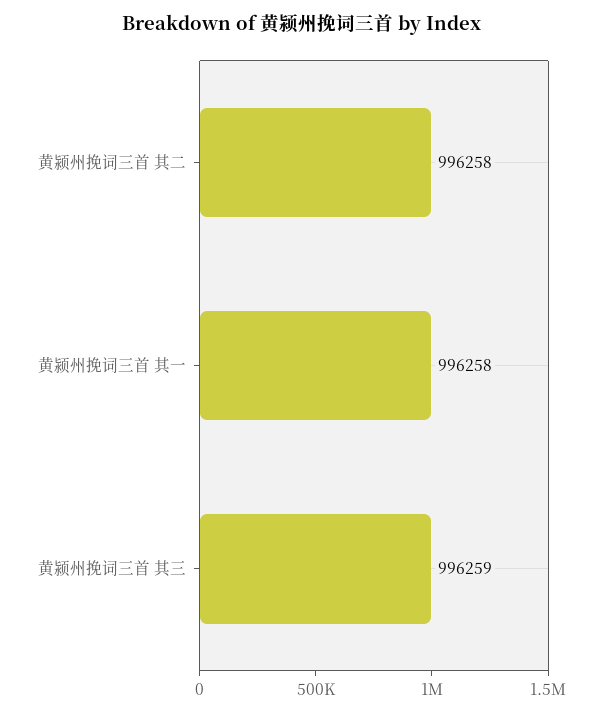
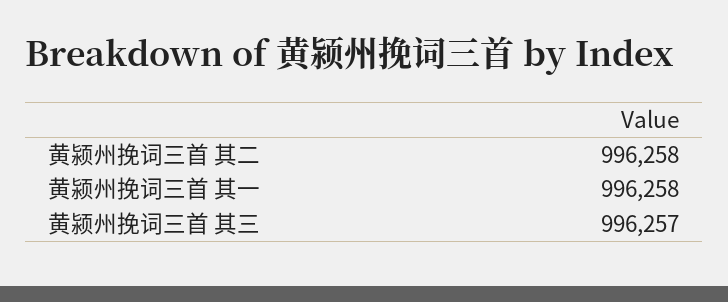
  {
    "黄颍州挽词三首 其二": 996258,
    "黄颍州挽词三首 其一": 996258,
-   "黄颍州挽词三首 其三": 996259
+   "黄颍州挽词三首 其三": 996257
  }

